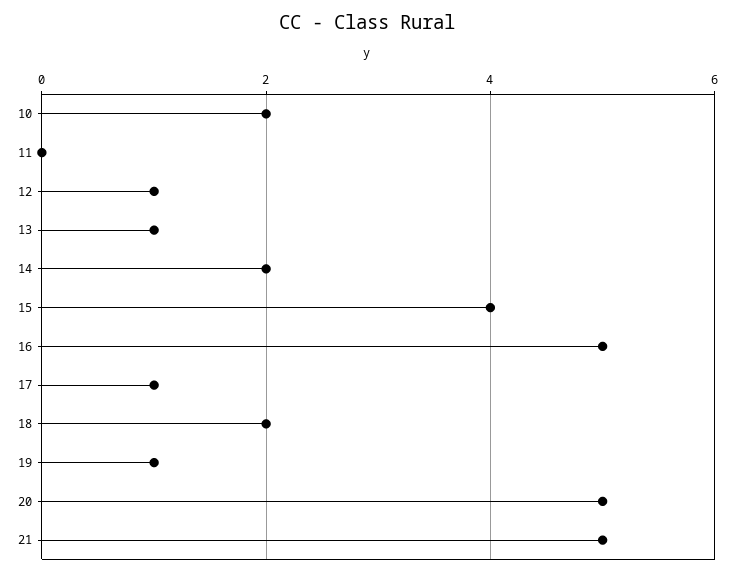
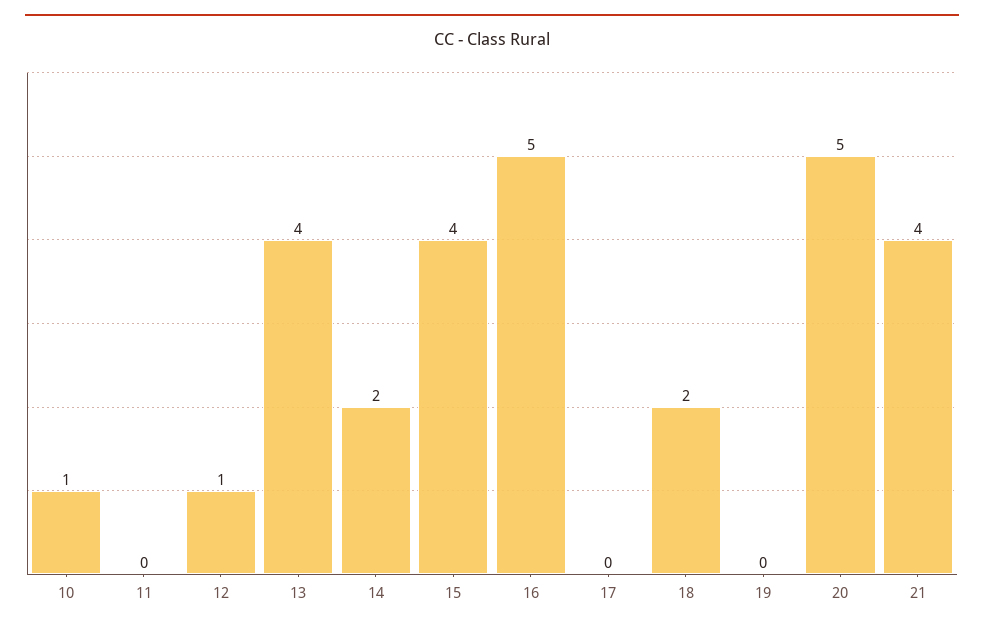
  {
-   "10": 2,
+   "10": 1,
    "11": 0,
    "12": 1,
-   "13": 1,
+   "13": 4,
    "14": 2,
    "15": 4,
    "16": 5,
-   "17": 1,
+   "17": 0,
    "18": 2,
-   "19": 1,
+   "19": 0,
    "20": 5,
-   "21": 5
+   "21": 4
  }

